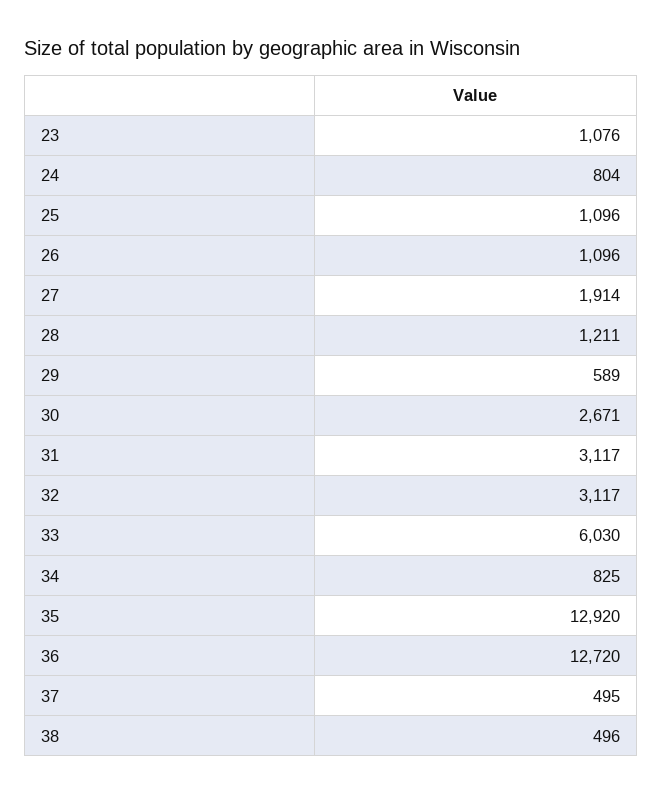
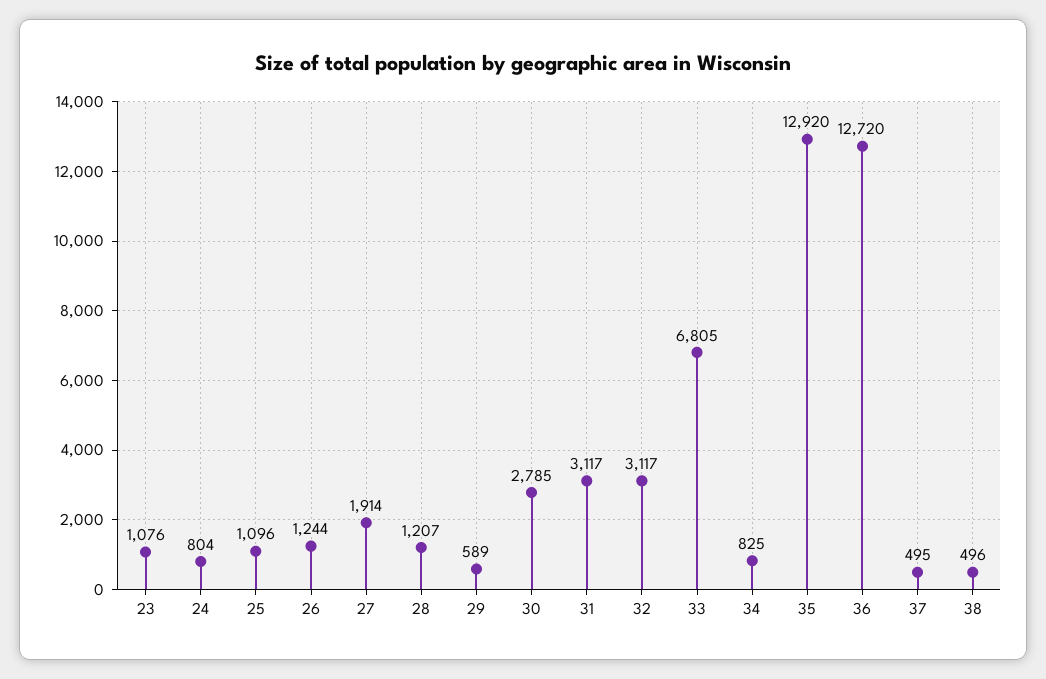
  {
    "23": 1076,
    "24": 804,
    "25": 1096,
-   "26": 1096,
+   "26": 1244,
    "27": 1914,
-   "28": 1211,
+   "28": 1207,
    "29": 589,
-   "30": 2671,
+   "30": 2785,
    "31": 3117,
    "32": 3117,
-   "33": 6030,
+   "33": 6805,
    "34": 825,
    "35": 12920,
    "36": 12720,
    "37": 495,
    "38": 496
  }

